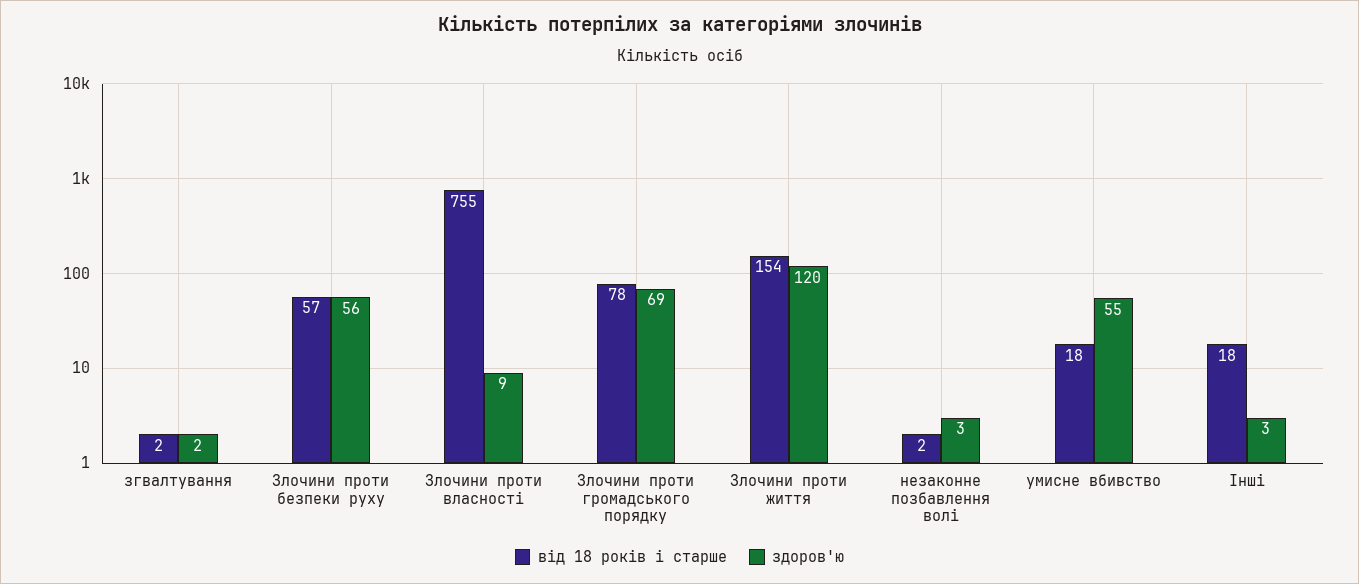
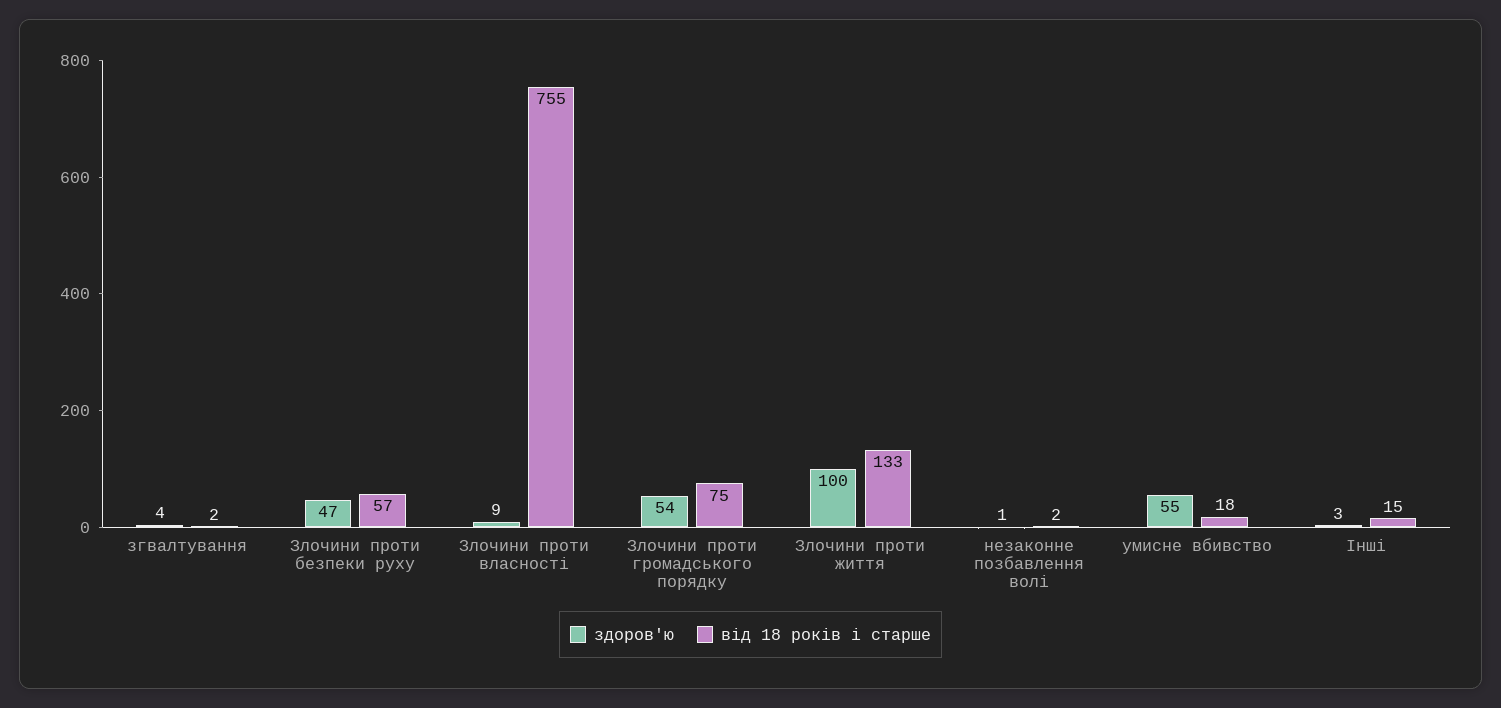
  {
    "від 18 років і старше": {
      "згвалтування": 2,
      "Злочини проти безпеки руху": 57,
      "Злочини проти власності": 755,
-     "Злочини проти громадського порядку": 78,
+     "Злочини проти громадського порядку": 75,
-     "Злочини проти життя": 154,
+     "Злочини проти життя": 133,
      "незаконне позбавлення волі": 2,
      "умисне вбивство": 18,
-     "Інші": 18
+     "Інші": 15
    },
    "здоров'ю": {
-     "згвалтування": 2,
+     "згвалтування": 4,
-     "Злочини проти безпеки руху": 56,
+     "Злочини проти безпеки руху": 47,
      "Злочини проти власності": 9,
-     "Злочини проти громадського порядку": 69,
+     "Злочини проти громадського порядку": 54,
-     "Злочини проти життя": 120,
+     "Злочини проти життя": 100,
-     "незаконне позбавлення волі": 3,
+     "незаконне позбавлення волі": 1,
      "умисне вбивство": 55,
      "Інші": 3
    }
  }

